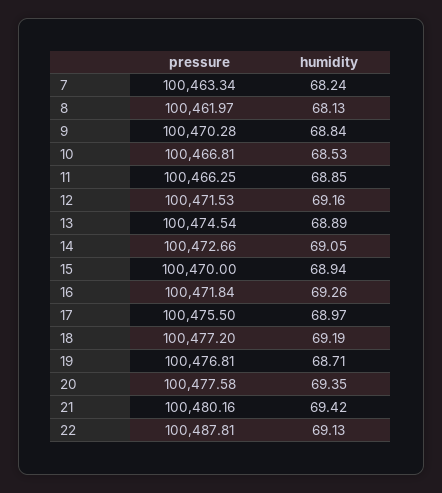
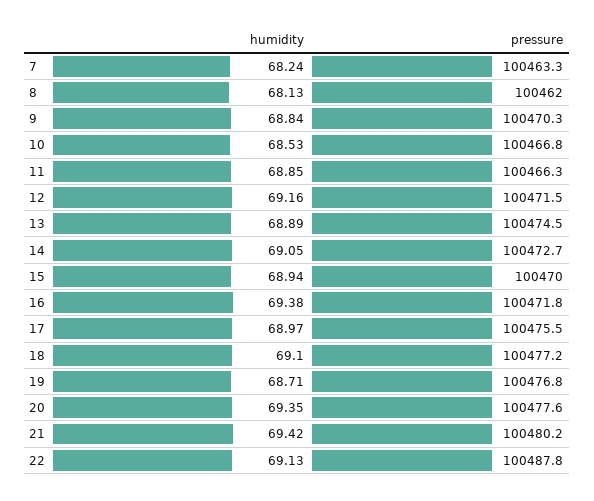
  {
    "pressure": {
      "7": 100463.34,
      "8": 100461.97,
      "9": 100470.28,
      "10": 100466.81,
      "11": 100466.25,
      "12": 100471.53,
      "13": 100474.54,
      "14": 100472.66,
      "15": 100470,
      "16": 100471.84,
      "17": 100475.5,
      "18": 100477.2,
      "19": 100476.81,
      "20": 100477.58,
      "21": 100480.16,
      "22": 100487.81
    },
    "humidity": {
      "7": 68.24,
      "8": 68.13,
      "9": 68.84,
      "10": 68.53,
      "11": 68.85,
      "12": 69.16,
      "13": 68.89,
      "14": 69.05,
      "15": 68.94,
-     "16": 69.26,
+     "16": 69.38,
      "17": 68.97,
-     "18": 69.19,
+     "18": 69.1,
      "19": 68.71,
      "20": 69.35,
      "21": 69.42,
      "22": 69.13
    }
  }

